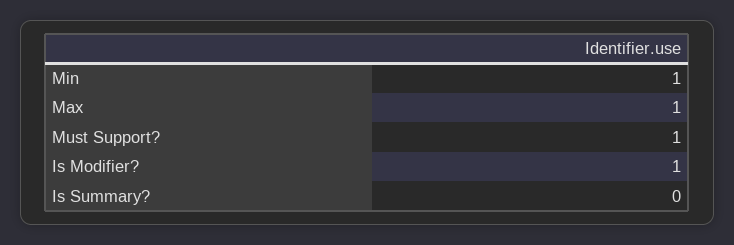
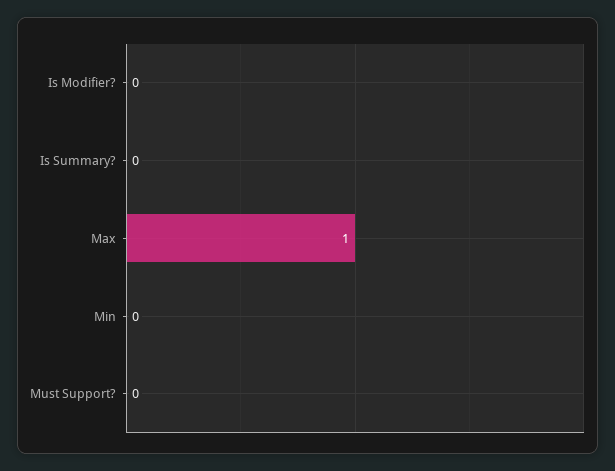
  {
-   "Min": 1,
+   "Min": 0,
    "Max": 1,
-   "Must Support?": 1,
+   "Must Support?": 0,
-   "Is Modifier?": 1,
+   "Is Modifier?": 0,
    "Is Summary?": 0
  }

